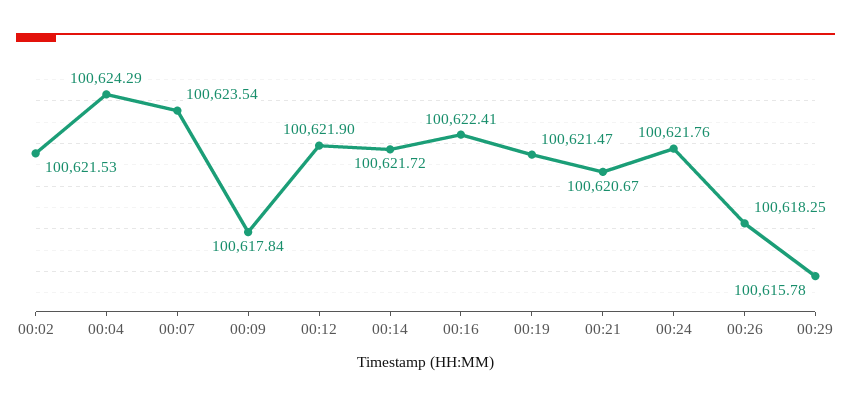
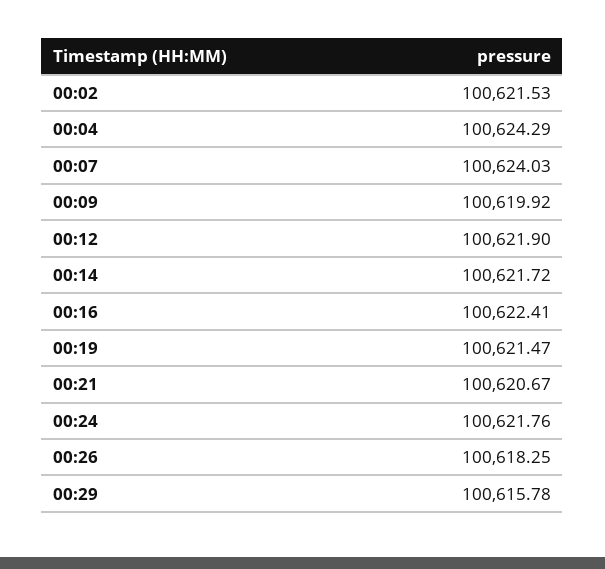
  {
    "00:02": 100621.53,
    "00:04": 100624.29,
-   "00:07": 100623.54,
+   "00:07": 100624.03,
-   "00:09": 100617.84,
+   "00:09": 100619.92,
    "00:12": 100621.9,
    "00:14": 100621.72,
    "00:16": 100622.41,
    "00:19": 100621.47,
    "00:21": 100620.67,
    "00:24": 100621.76,
    "00:26": 100618.25,
    "00:29": 100615.78
  }

